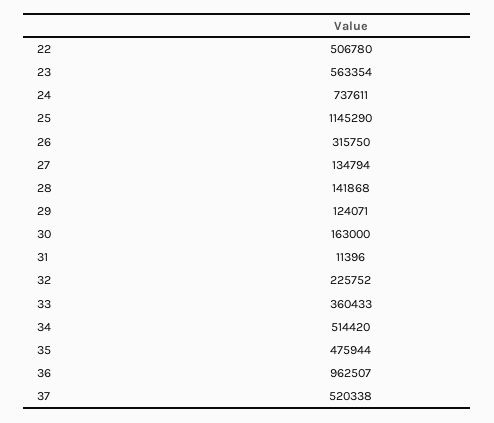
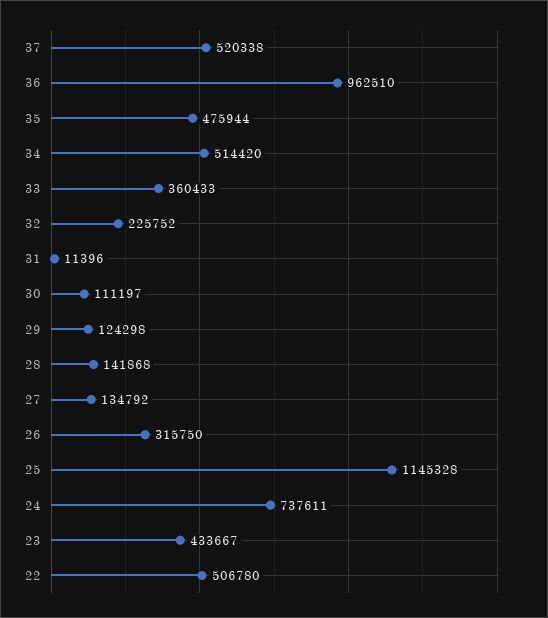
  {
    "22": 506780,
-   "23": 563354,
+   "23": 433667,
    "24": 737611,
-   "25": 1145290,
+   "25": 1145328,
    "26": 315750,
-   "27": 134794,
+   "27": 134792,
    "28": 141868,
-   "29": 124071,
+   "29": 124298,
-   "30": 163000,
+   "30": 111197,
    "31": 11396,
    "32": 225752,
    "33": 360433,
    "34": 514420,
    "35": 475944,
-   "36": 962507,
+   "36": 962510,
    "37": 520338
  }

